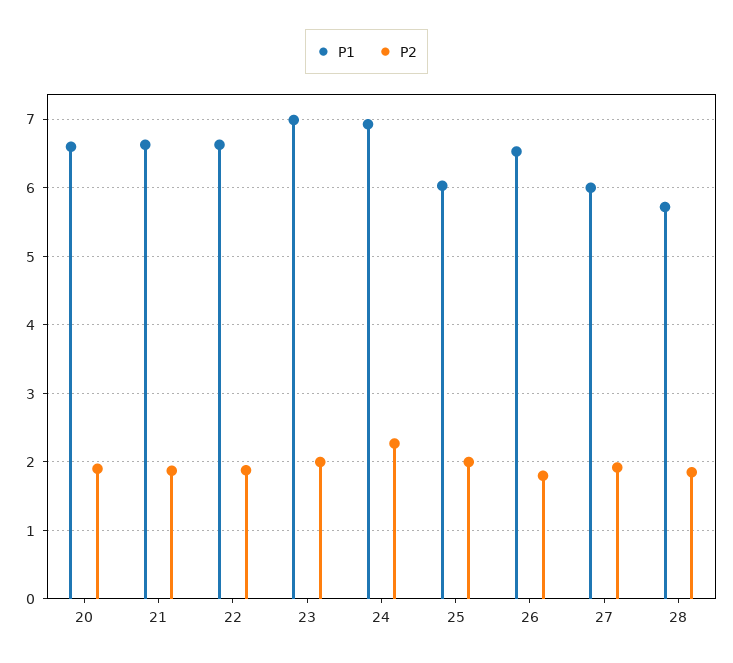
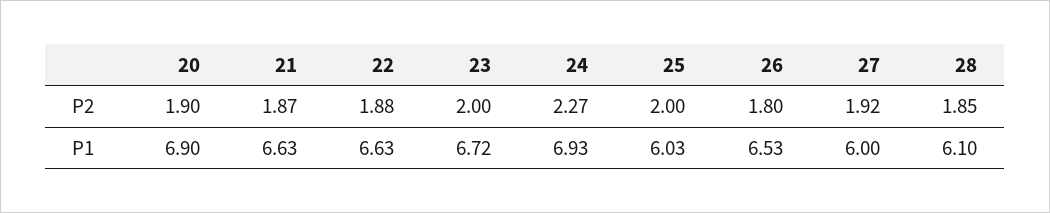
  {
    "P1": {
-     "20": 6.6,
+     "20": 6.9,
      "21": 6.63,
      "22": 6.63,
-     "23": 7,
+     "23": 6.72,
      "24": 6.93,
      "25": 6.03,
      "26": 6.53,
      "27": 6,
-     "28": 5.7
+     "28": 6.1
    },
    "P2": {
      "20": 1.9,
      "21": 1.87,
      "22": 1.88,
      "23": 2,
      "24": 2.27,
      "25": 2,
      "26": 1.8,
      "27": 1.92,
      "28": 1.85
    }
  }

